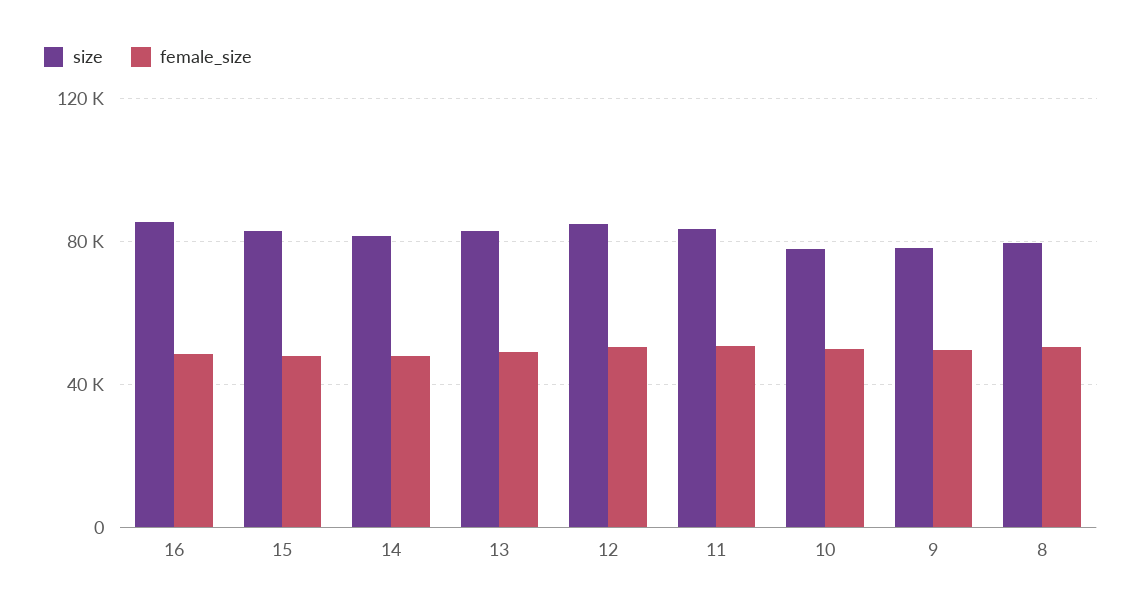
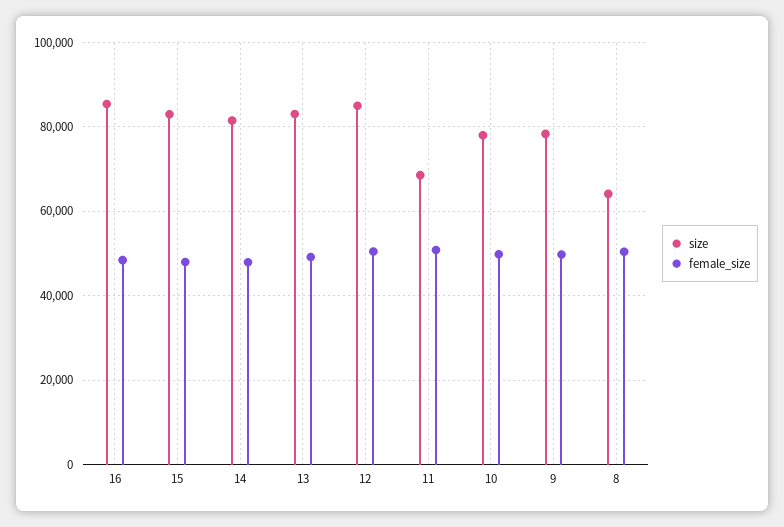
  {
    "size": {
      "16": 86000,
      "15": 82000,
      "14": 82000,
      "13": 84000,
      "12": 86000,
-     "11": 85000,
+     "11": 68000,
      "10": 78000,
      "9": 78000,
-     "8": 80000
+     "8": 64000
    },
    "female_size": {
      "16": 48000,
      "15": 48000,
      "14": 48000,
      "13": 50000,
      "12": 50000,
      "11": 50000,
      "10": 50000,
      "9": 50000,
      "8": 50000
    }
  }

